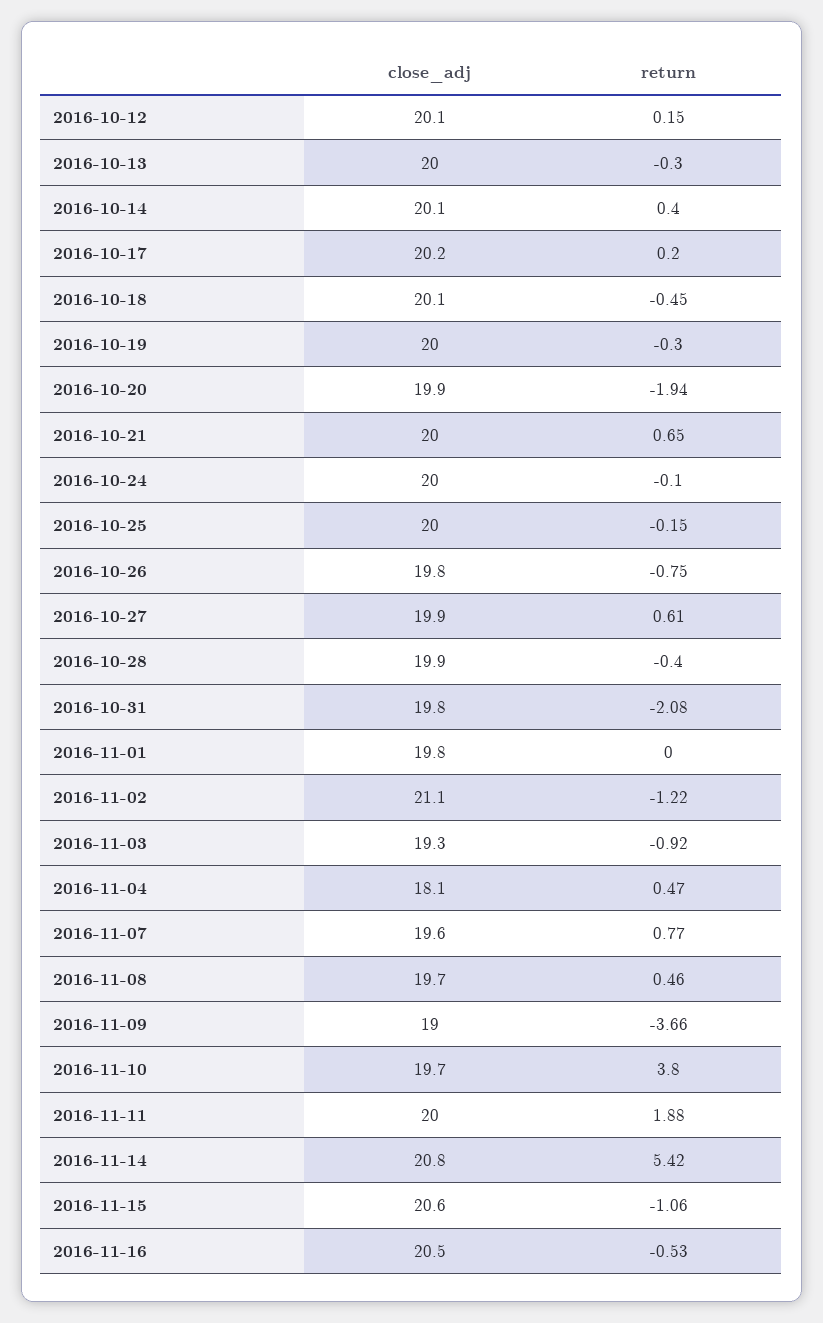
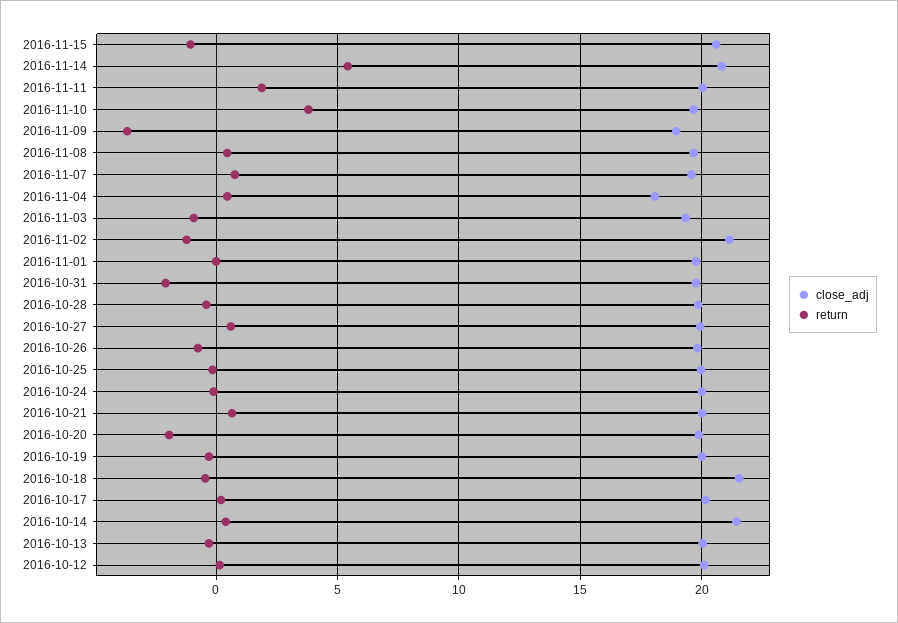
  {
    "close_adj": {
      "2016-10-12": 20.1,
      "2016-10-13": 20,
-     "2016-10-14": 20.1,
+     "2016-10-14": 21.5,
      "2016-10-17": 20.2,
-     "2016-10-18": 20.1,
+     "2016-10-18": 21.5,
      "2016-10-19": 20,
      "2016-10-20": 19.9,
      "2016-10-21": 20,
      "2016-10-24": 20,
      "2016-10-25": 20,
      "2016-10-26": 19.8,
      "2016-10-27": 19.9,
      "2016-10-28": 19.9,
      "2016-10-31": 19.8,
      "2016-11-01": 19.8,
      "2016-11-02": 21.1,
      "2016-11-03": 19.3,
      "2016-11-04": 18.1,
      "2016-11-07": 19.6,
      "2016-11-08": 19.7,
      "2016-11-09": 19,
      "2016-11-10": 19.7,
      "2016-11-11": 20,
      "2016-11-14": 20.8,
-     "2016-11-15": 20.6,
+     "2016-11-15": 20.6
-     "2016-11-16": 20.5
    },
    "return": {
      "2016-10-12": 0.15,
      "2016-10-13": -0.3,
      "2016-10-14": 0.4,
      "2016-10-17": 0.2,
      "2016-10-18": -0.45,
      "2016-10-19": -0.3,
      "2016-10-20": -1.94,
      "2016-10-21": 0.65,
      "2016-10-24": -0.1,
      "2016-10-25": -0.15,
      "2016-10-26": -0.75,
      "2016-10-27": 0.61,
      "2016-10-28": -0.4,
      "2016-10-31": -2.08,
      "2016-11-01": 0,
      "2016-11-02": -1.22,
      "2016-11-03": -0.92,
      "2016-11-04": 0.47,
      "2016-11-07": 0.77,
      "2016-11-08": 0.46,
      "2016-11-09": -3.66,
      "2016-11-10": 3.8,
      "2016-11-11": 1.88,
      "2016-11-14": 5.42,
-     "2016-11-15": -1.06,
+     "2016-11-15": -1.06
-     "2016-11-16": -0.53
    }
  }

